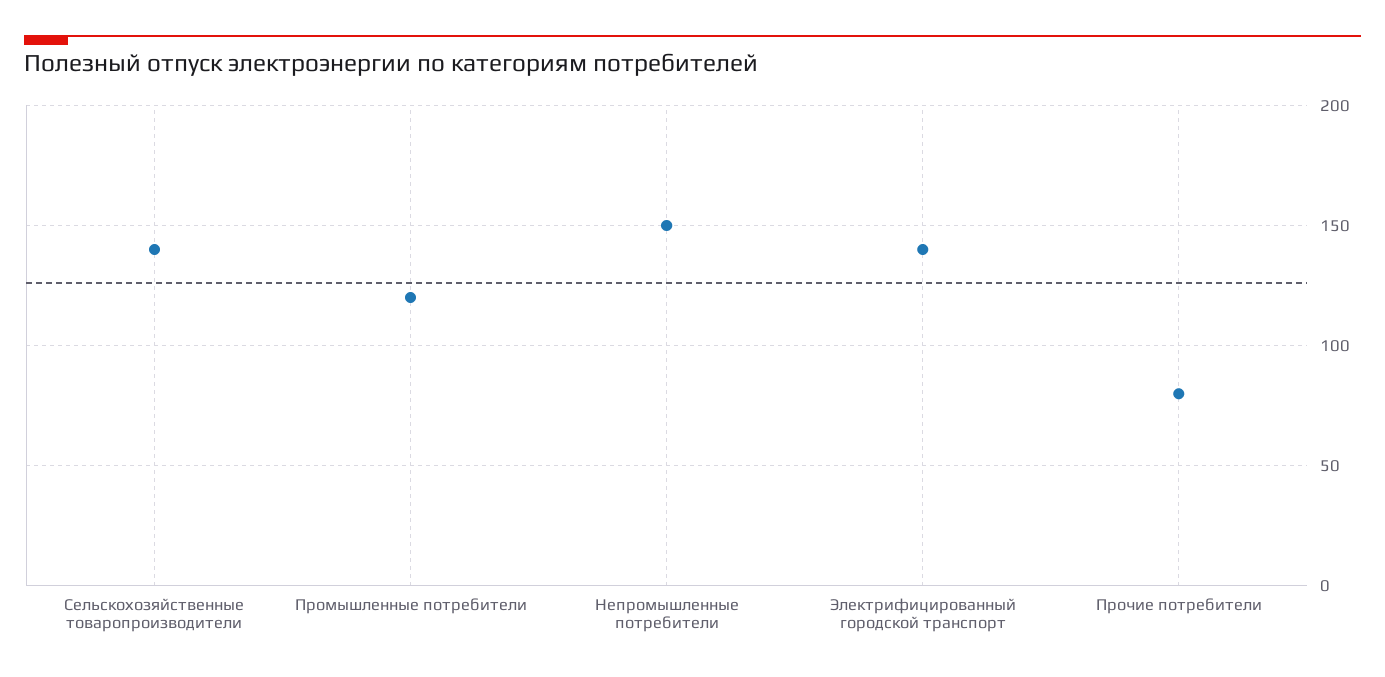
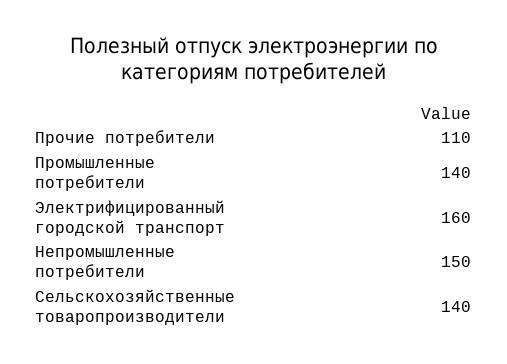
  {
    "Сельскохозяйственные товаропроизводители": 140,
-   "Промышленные потребители": 120,
+   "Промышленные потребители": 140,
    "Непромышленные потребители": 150,
-   "Электрифицированный городской транспорт": 140,
+   "Электрифицированный городской транспорт": 160,
-   "Прочие потребители": 80
+   "Прочие потребители": 110
  }

